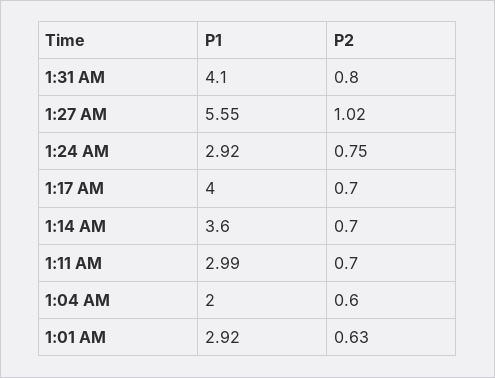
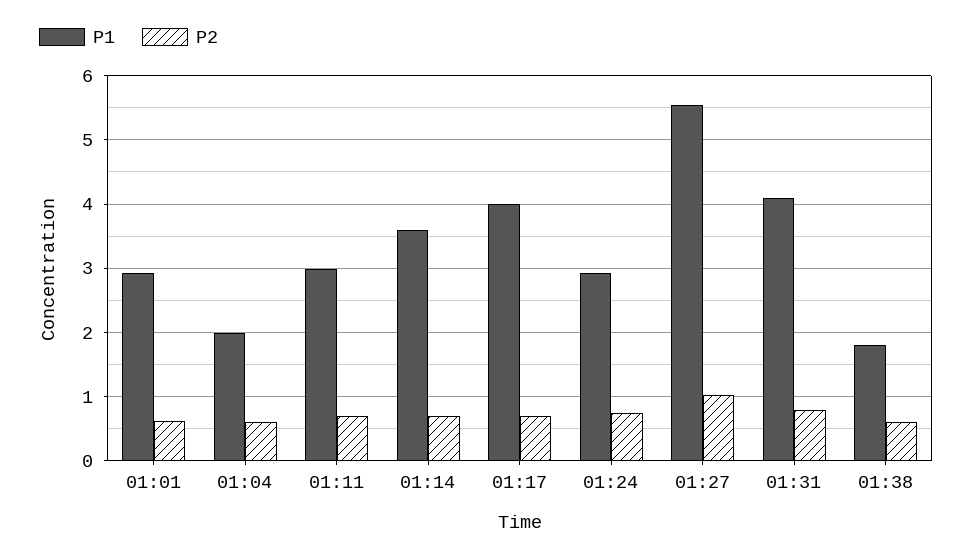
  {
    "P1": {
      "1:31 AM": 4.1,
      "1:27 AM": 5.55,
      "1:24 AM": 2.92,
      "1:17 AM": 4,
      "1:14 AM": 3.6,
      "1:11 AM": 2.99,
      "1:04 AM": 2,
-     "1:01 AM": 2.92
+     "1:01 AM": 2.92,
+     "01:38": 1.8
    },
    "P2": {
      "1:31 AM": 0.8,
      "1:27 AM": 1.02,
      "1:24 AM": 0.75,
      "1:17 AM": 0.7,
      "1:14 AM": 0.7,
      "1:11 AM": 0.7,
      "1:04 AM": 0.6,
-     "1:01 AM": 0.63
+     "1:01 AM": 0.63,
+     "01:38": 0.6
    }
  }

